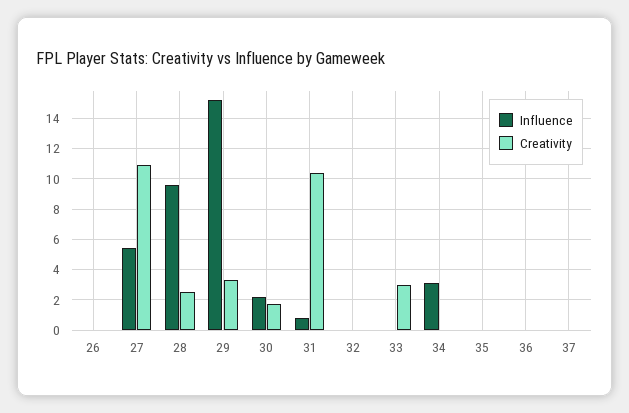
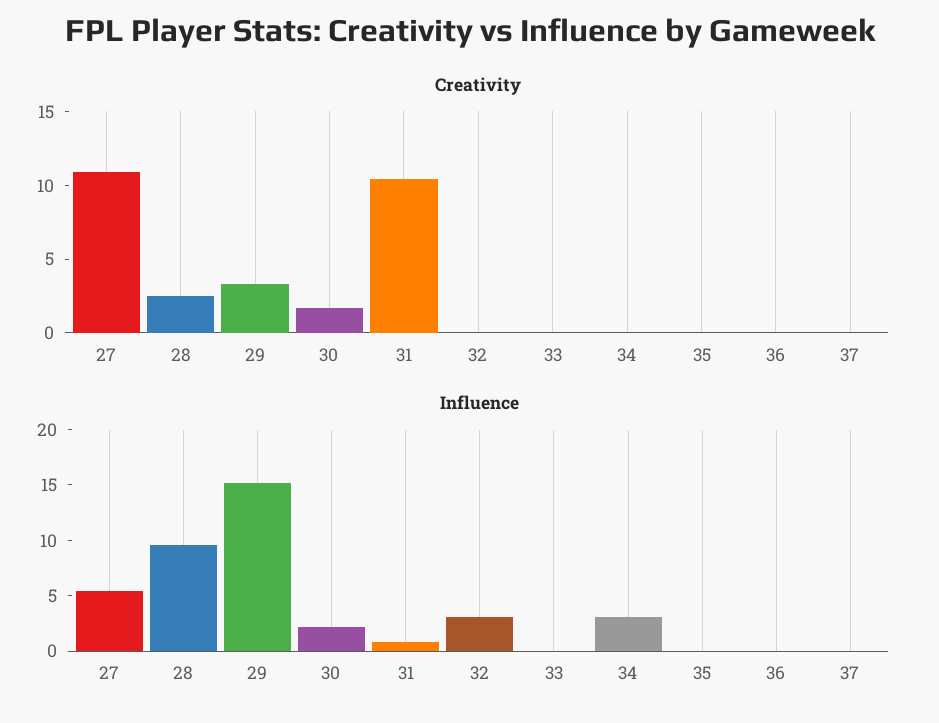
  {
    "Influence": {
-     "26": 0,
      "27": 5.5,
      "28": 9.5,
      "29": 15,
      "30": 2,
      "31": 1,
-     "32": 0,
+     "32": 3,
      "33": 0,
      "34": 3,
      "35": 0,
      "36": 0,
      "37": 0
    },
    "Creativity": {
-     "26": 0,
      "27": 11,
      "28": 2.5,
      "29": 3.5,
      "30": 1.5,
      "31": 10.5,
      "32": 0,
-     "33": 3,
+     "33": 0,
      "34": 0,
      "35": 0,
      "36": 0,
      "37": 0
    }
  }

